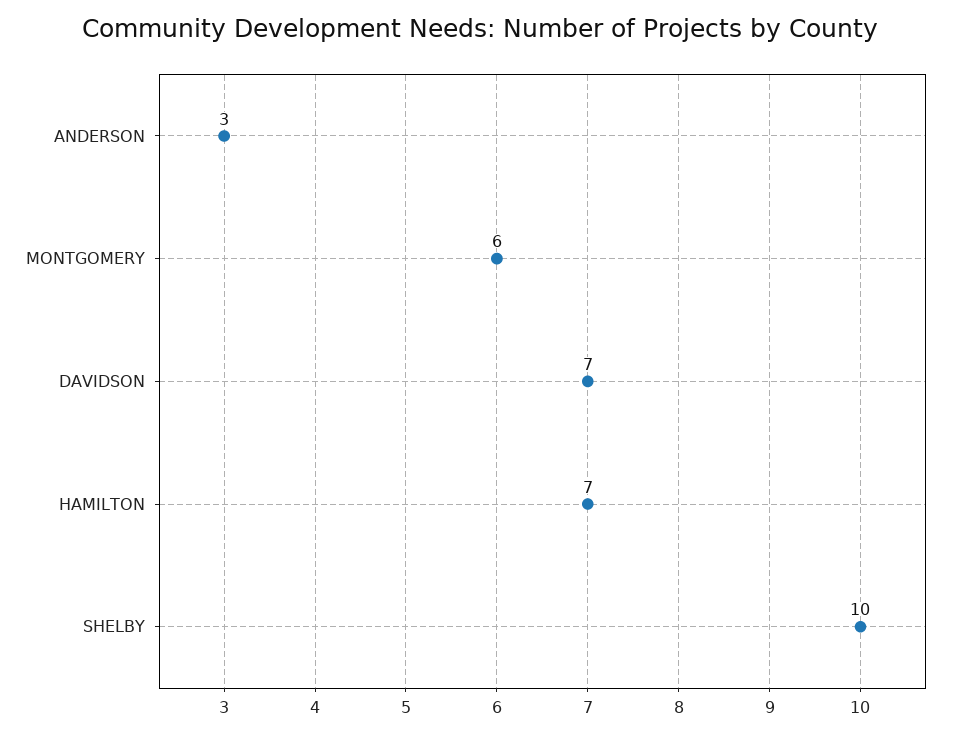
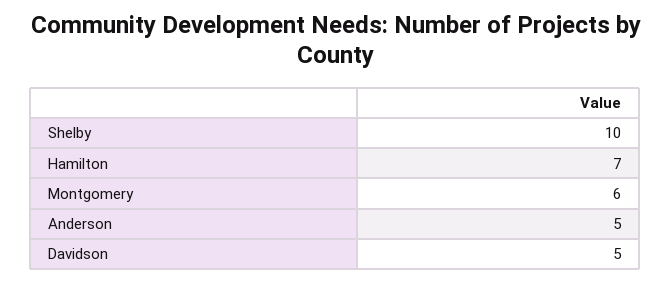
  {
-   "ANDERSON": 3,
+   "ANDERSON": 5,
    "MONTGOMERY": 6,
-   "DAVIDSON": 7,
+   "DAVIDSON": 5,
    "HAMILTON": 7,
    "SHELBY": 10
  }

